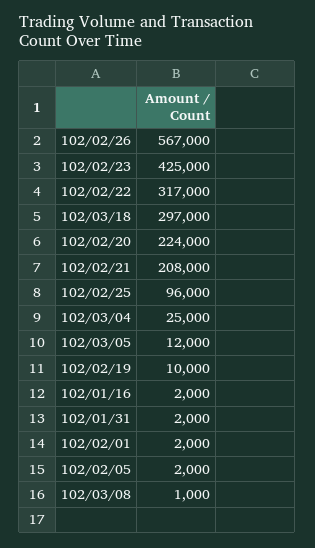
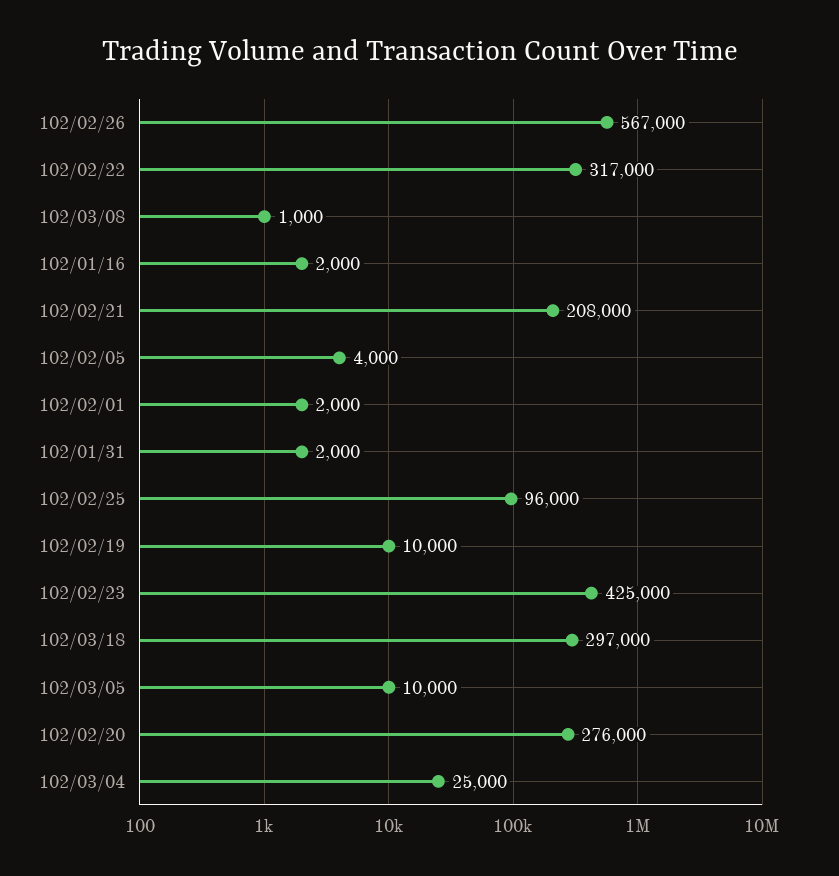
  {
    "102/02/26": 567000,
    "102/02/23": 425000,
    "102/02/22": 317000,
    "102/03/18": 297000,
-   "102/02/20": 224000,
+   "102/02/20": 276000,
    "102/02/21": 208000,
    "102/02/25": 96000,
    "102/03/04": 25000,
-   "102/03/05": 12000,
+   "102/03/05": 10000,
    "102/02/19": 10000,
    "102/01/16": 2000,
    "102/01/31": 2000,
    "102/02/01": 2000,
-   "102/02/05": 2000,
+   "102/02/05": 4000,
    "102/03/08": 1000
  }

